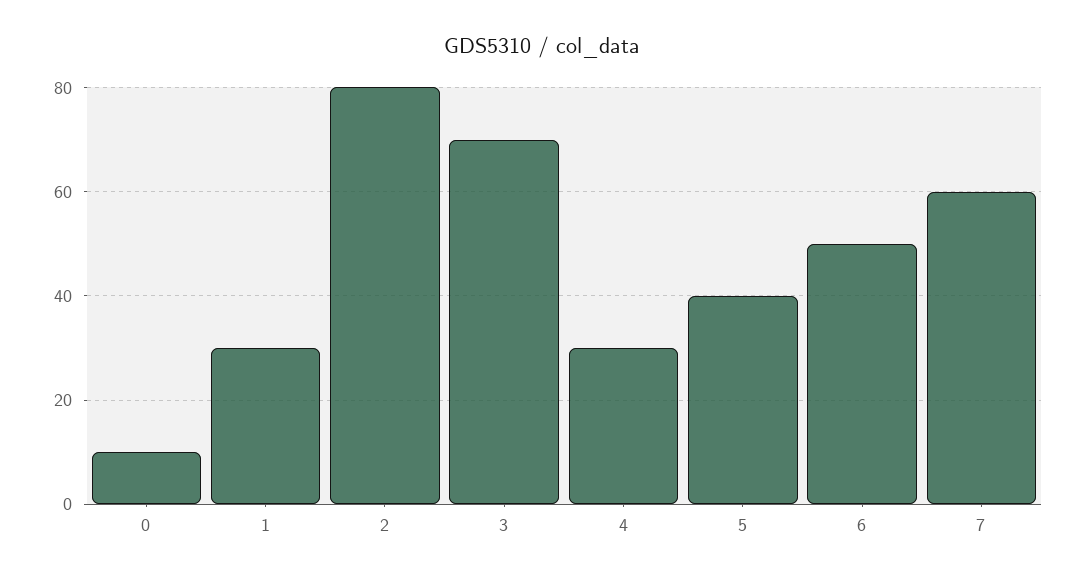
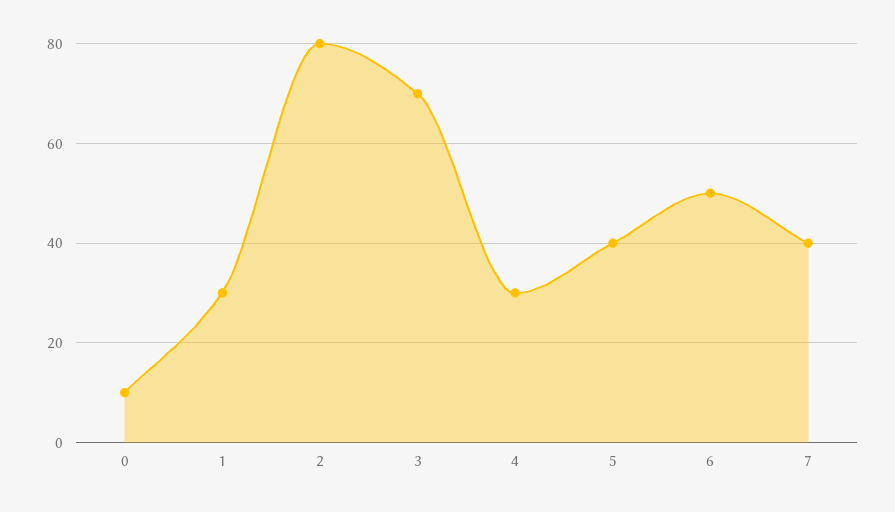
  {
    "0": 10,
    "1": 30,
    "2": 80,
    "3": 70,
    "4": 30,
    "5": 40,
    "6": 50,
-   "7": 60
+   "7": 40
  }

